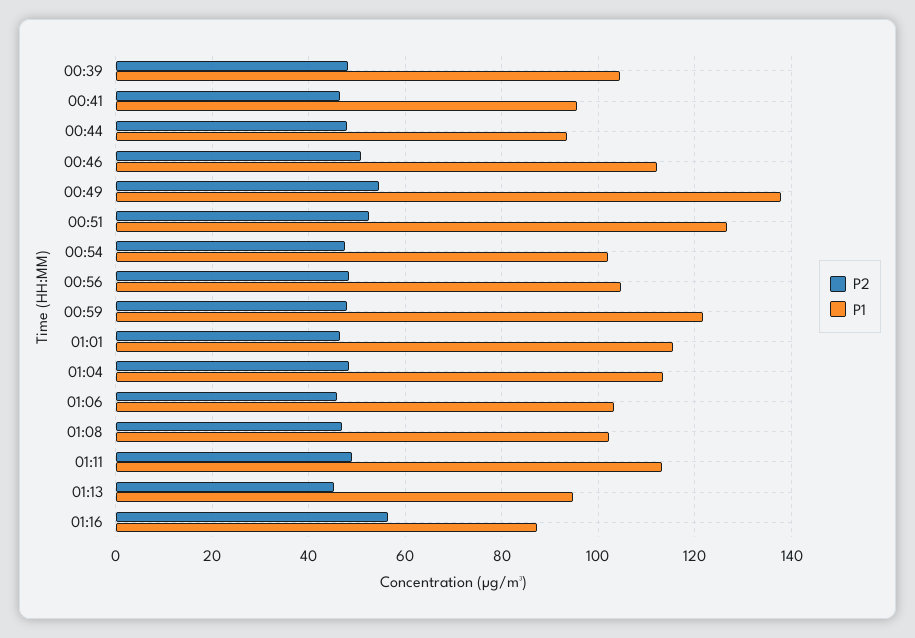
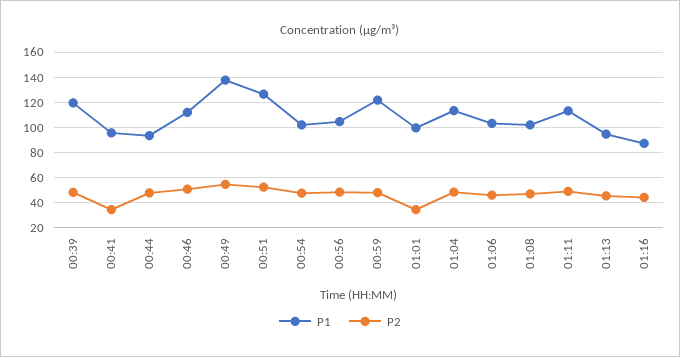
  {
    "P2": {
      "00:39": 48,
-     "00:41": 46,
+     "00:41": 35,
      "00:44": 48,
      "00:46": 50,
      "00:49": 54,
      "00:51": 52,
      "00:54": 48,
      "00:56": 48,
      "00:59": 48,
-     "01:01": 46,
+     "01:01": 35,
      "01:04": 48,
      "01:06": 46,
      "01:08": 46,
      "01:11": 50,
      "01:13": 46,
-     "01:16": 56
+     "01:16": 45
    },
    "P1": {
-     "00:39": 104,
+     "00:39": 120,
      "00:41": 96,
      "00:44": 94,
      "00:46": 112,
      "00:49": 138,
      "00:51": 126,
      "00:54": 102,
      "00:56": 104,
      "00:59": 122,
-     "01:01": 116,
+     "01:01": 100,
      "01:04": 114,
      "01:06": 104,
      "01:08": 102,
      "01:11": 114,
      "01:13": 94,
      "01:16": 88
    }
  }

